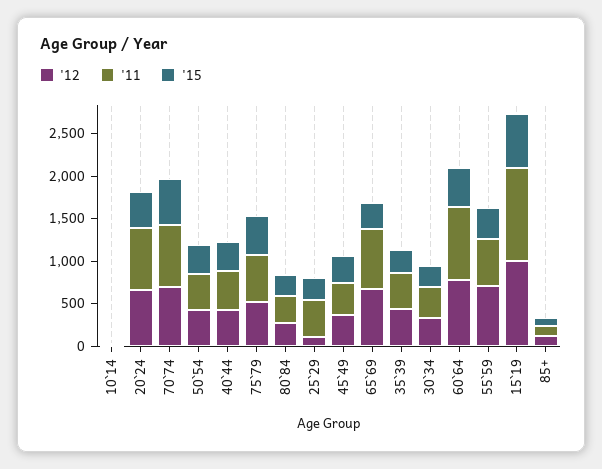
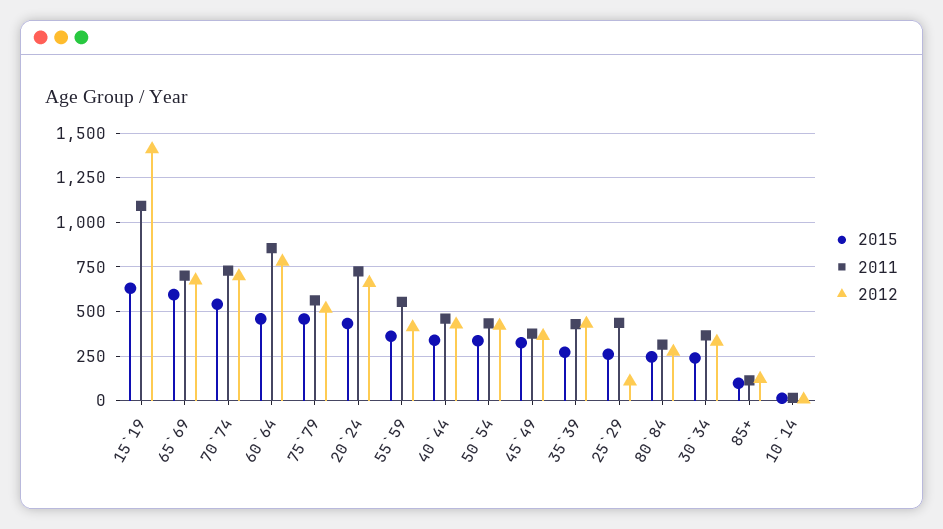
  {
    "'12": {
      "10`14": 0,
      "20`24": 650,
      "70`74": 700,
      "50`54": 400,
      "40`44": 450,
      "75`79": 500,
      "80`84": 300,
      "25`29": 100,
      "45`49": 350,
      "65`69": 700,
      "35`39": 450,
      "30`34": 350,
      "60`64": 800,
-     "55`59": 700,
+     "55`59": 400,
-     "15`19": 1000,
+     "15`19": 1400,
      "85+": 100
    },
    "'11": {
      "10`14": 0,
      "20`24": 750,
      "70`74": 750,
      "50`54": 450,
      "40`44": 450,
      "75`79": 550,
      "80`84": 300,
      "25`29": 450,
      "45`49": 400,
      "65`69": 700,
      "35`39": 450,
      "30`34": 350,
      "60`64": 850,
      "55`59": 550,
      "15`19": 1100,
      "85+": 100
    },
    "'15": {
      "10`14": 0,
      "20`24": 450,
      "70`74": 550,
      "50`54": 350,
      "40`44": 350,
      "75`79": 450,
      "80`84": 250,
      "25`29": 250,
      "45`49": 350,
-     "65`69": 300,
+     "65`69": 600,
      "35`39": 250,
      "30`34": 250,
      "60`64": 450,
      "55`59": 350,
      "15`19": 650,
      "85+": 100
    }
  }

